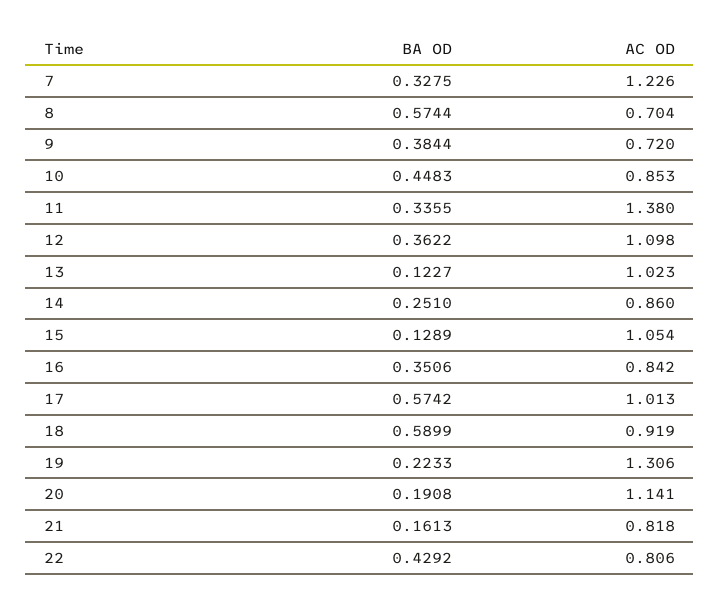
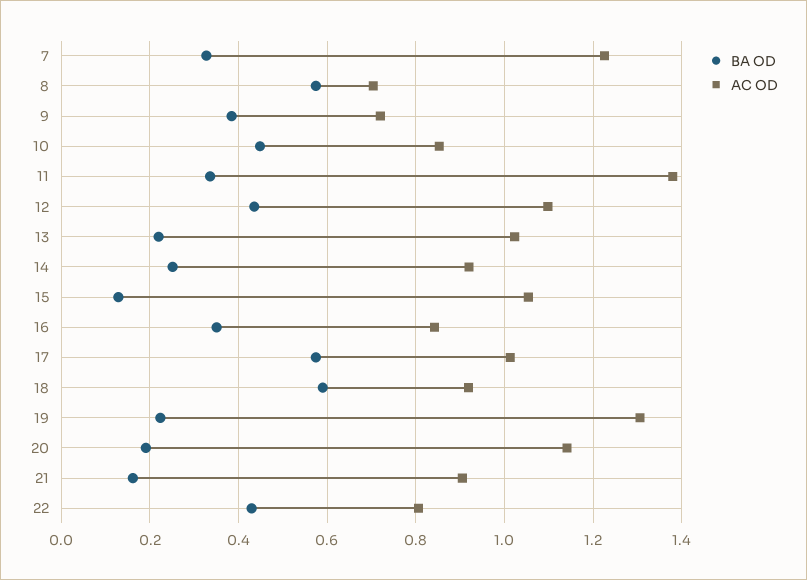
  {
    "BA OD": {
      "7": 0.3275,
      "8": 0.5744,
      "9": 0.3844,
      "10": 0.4483,
      "11": 0.3355,
-     "12": 0.3622,
+     "12": 0.44,
-     "13": 0.1227,
+     "13": 0.22,
      "14": 0.251,
      "15": 0.1289,
      "16": 0.3506,
      "17": 0.5742,
      "18": 0.5899,
      "19": 0.2233,
      "20": 0.1908,
      "21": 0.1613,
      "22": 0.4292
    },
    "AC OD": {
      "7": 1.226,
      "8": 0.704,
      "9": 0.72,
      "10": 0.853,
      "11": 1.38,
      "12": 1.098,
      "13": 1.023,
-     "14": 0.86,
+     "14": 0.92,
      "15": 1.054,
      "16": 0.842,
      "17": 1.013,
      "18": 0.919,
      "19": 1.306,
      "20": 1.141,
-     "21": 0.818,
+     "21": 0.9,
      "22": 0.806
    }
  }

